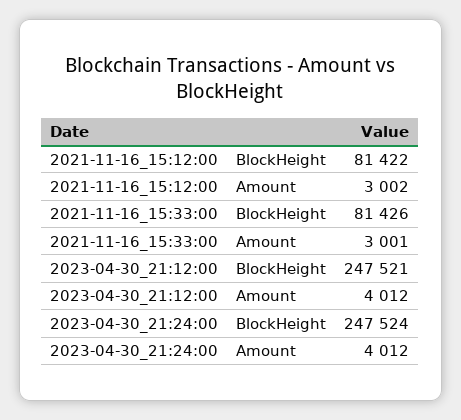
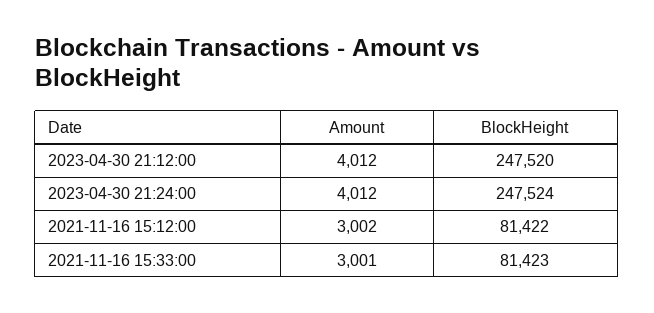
  {
    "2021-11-16_15:12:00": {
      "BlockHeight": 81422,
      "Amount": 3002
    },
    "2021-11-16_15:33:00": {
-     "BlockHeight": 81426,
+     "BlockHeight": 81423,
      "Amount": 3001
    },
    "2023-04-30_21:12:00": {
-     "BlockHeight": 247521,
+     "BlockHeight": 247520,
      "Amount": 4012
    },
    "2023-04-30_21:24:00": {
      "BlockHeight": 247524,
      "Amount": 4012
    }
  }

